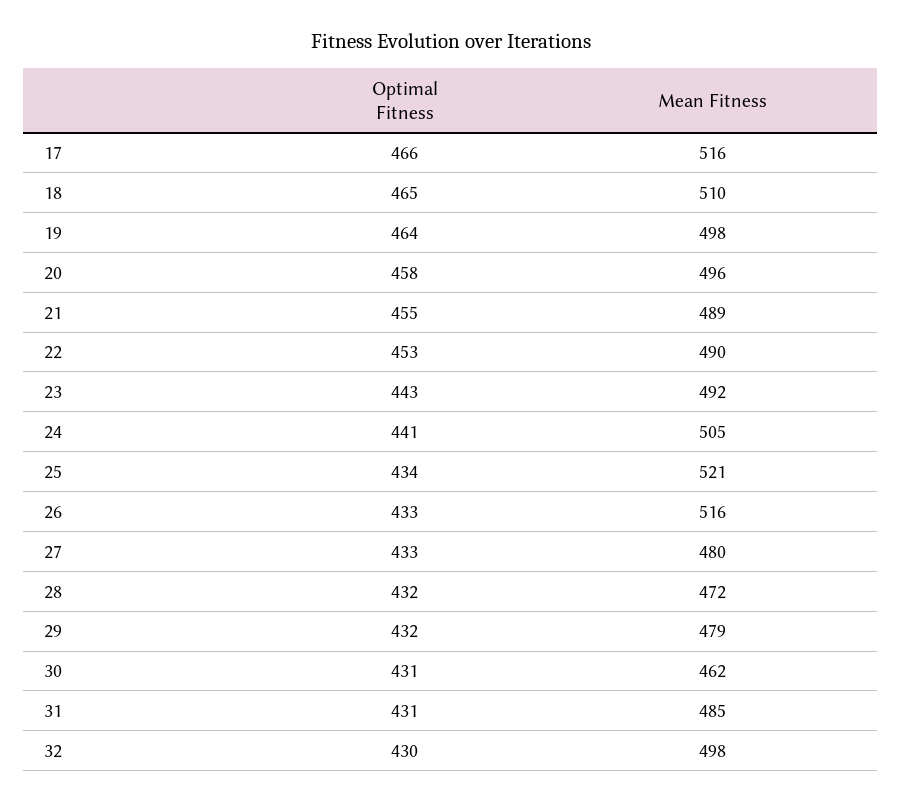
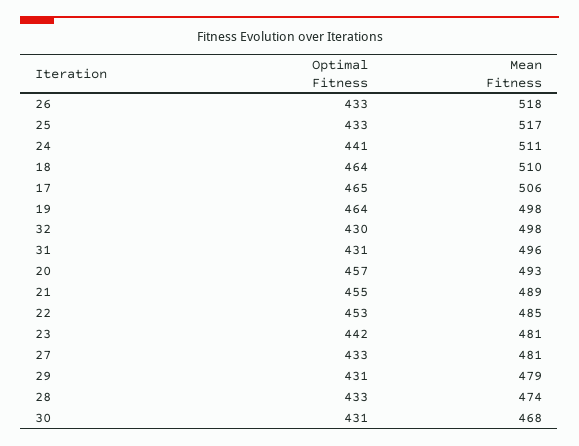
  {
    "Optimal Fitness": {
-     "17": 466,
+     "17": 465,
-     "18": 465,
+     "18": 464,
      "19": 464,
-     "20": 458,
+     "20": 457,
      "21": 455,
      "22": 453,
-     "23": 443,
+     "23": 442,
      "24": 441,
-     "25": 434,
+     "25": 433,
      "26": 433,
      "27": 433,
-     "28": 432,
+     "28": 433,
-     "29": 432,
+     "29": 431,
      "30": 431,
      "31": 431,
      "32": 430
    },
    "Mean Fitness": {
-     "17": 516,
+     "17": 506,
      "18": 510,
      "19": 498,
-     "20": 496,
+     "20": 493,
      "21": 489,
-     "22": 490,
+     "22": 485,
-     "23": 492,
+     "23": 481,
-     "24": 505,
+     "24": 511,
-     "25": 521,
+     "25": 517,
-     "26": 516,
+     "26": 518,
-     "27": 480,
+     "27": 481,
-     "28": 472,
+     "28": 474,
      "29": 479,
-     "30": 462,
+     "30": 468,
-     "31": 485,
+     "31": 496,
      "32": 498
    }
  }

